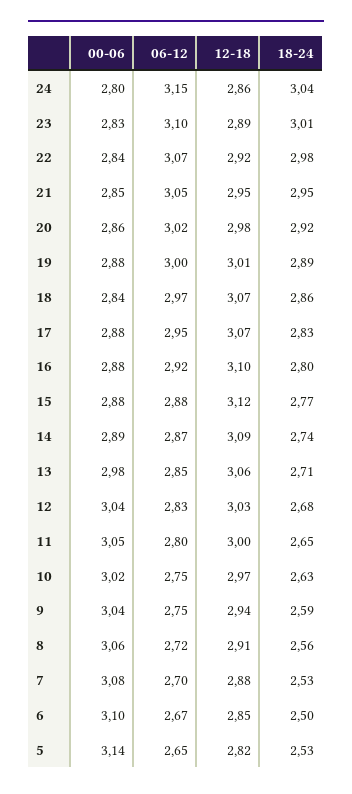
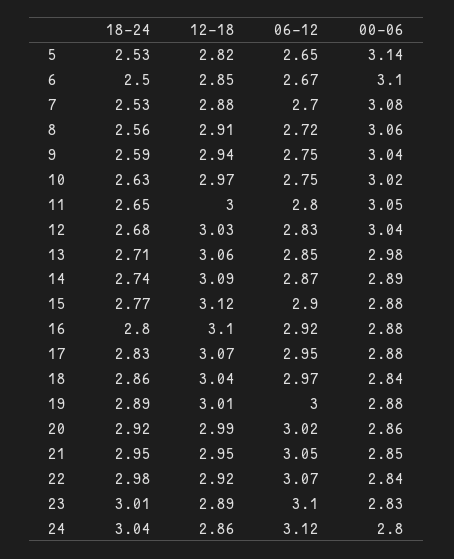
  {
    "00-06": {
      "24": 2.8,
      "23": 2.83,
      "22": 2.84,
      "21": 2.85,
      "20": 2.86,
      "19": 2.88,
      "18": 2.84,
      "17": 2.88,
      "16": 2.88,
      "15": 2.88,
      "14": 2.89,
      "13": 2.98,
      "12": 3.04,
      "11": 3.05,
      "10": 3.02,
      "9": 3.04,
      "8": 3.06,
      "7": 3.08,
      "6": 3.1,
      "5": 3.14
    },
    "06-12": {
-     "24": 3.15,
+     "24": 3.12,
      "23": 3.1,
      "22": 3.07,
      "21": 3.05,
      "20": 3.02,
      "19": 3,
      "18": 2.97,
      "17": 2.95,
      "16": 2.92,
-     "15": 2.88,
+     "15": 2.9,
      "14": 2.87,
      "13": 2.85,
      "12": 2.83,
      "11": 2.8,
      "10": 2.75,
      "9": 2.75,
      "8": 2.72,
      "7": 2.7,
      "6": 2.67,
      "5": 2.65
    },
    "12-18": {
      "24": 2.86,
      "23": 2.89,
      "22": 2.92,
      "21": 2.95,
-     "20": 2.98,
+     "20": 2.99,
      "19": 3.01,
-     "18": 3.07,
+     "18": 3.04,
      "17": 3.07,
      "16": 3.1,
      "15": 3.12,
      "14": 3.09,
      "13": 3.06,
      "12": 3.03,
      "11": 3,
      "10": 2.97,
      "9": 2.94,
      "8": 2.91,
      "7": 2.88,
      "6": 2.85,
      "5": 2.82
    },
    "18-24": {
      "24": 3.04,
      "23": 3.01,
      "22": 2.98,
      "21": 2.95,
      "20": 2.92,
      "19": 2.89,
      "18": 2.86,
      "17": 2.83,
      "16": 2.8,
      "15": 2.77,
      "14": 2.74,
      "13": 2.71,
      "12": 2.68,
      "11": 2.65,
      "10": 2.63,
      "9": 2.59,
      "8": 2.56,
      "7": 2.53,
      "6": 2.5,
      "5": 2.53
    }
  }

